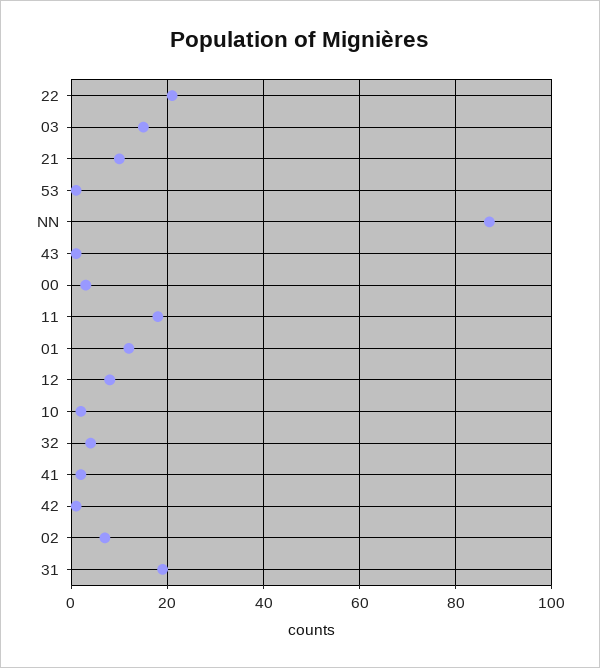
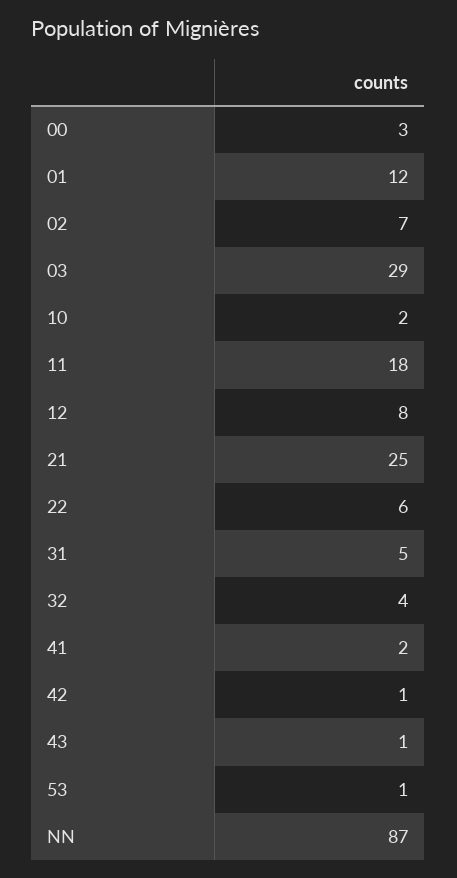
  {
-   "22": 20,
+   "22": 6,
-   "03": 15,
+   "03": 29,
-   "21": 10,
+   "21": 25,
    "53": 1,
    "NN": 87,
    "43": 1,
    "00": 3,
    "11": 18,
    "01": 12,
    "12": 8,
    "10": 2,
    "32": 4,
    "41": 2,
    "42": 1,
    "02": 7,
-   "31": 20
+   "31": 5
  }

